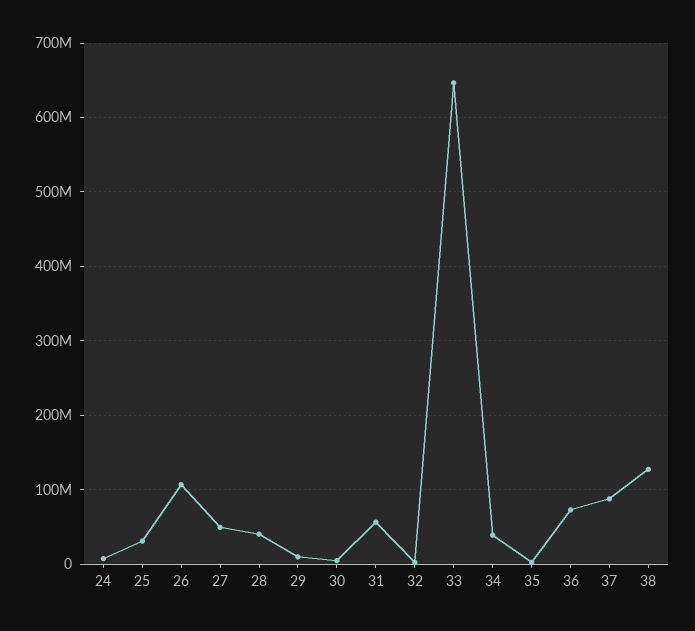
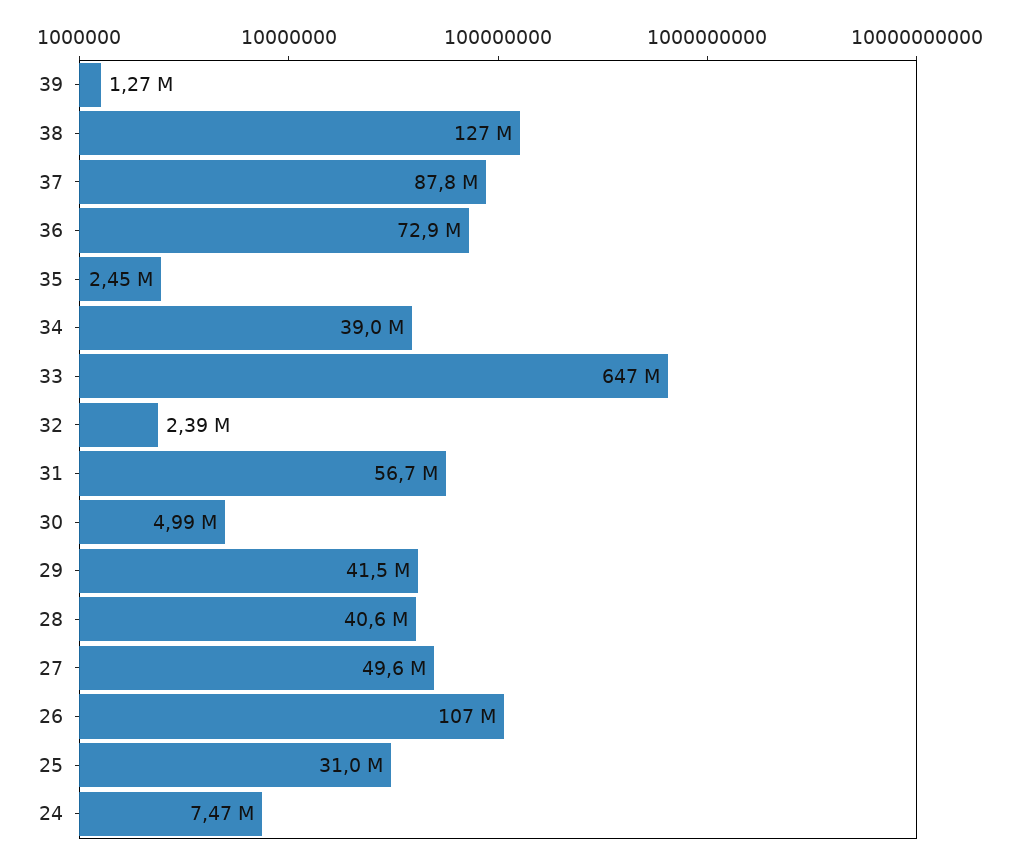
  {
    "24": 7470000,
    "25": 31000000,
    "26": 107000000,
    "27": 49600000,
    "28": 40600000,
-   "29": 10000000,
+   "29": 41500000,
    "30": 4990000,
    "31": 56700000,
    "32": 2390000,
    "33": 647000000,
    "34": 39000000,
    "35": 2450000,
    "36": 72900000,
    "37": 87800000,
-   "38": 127000000
+   "38": 127000000,
+   "39": 1270000
  }

